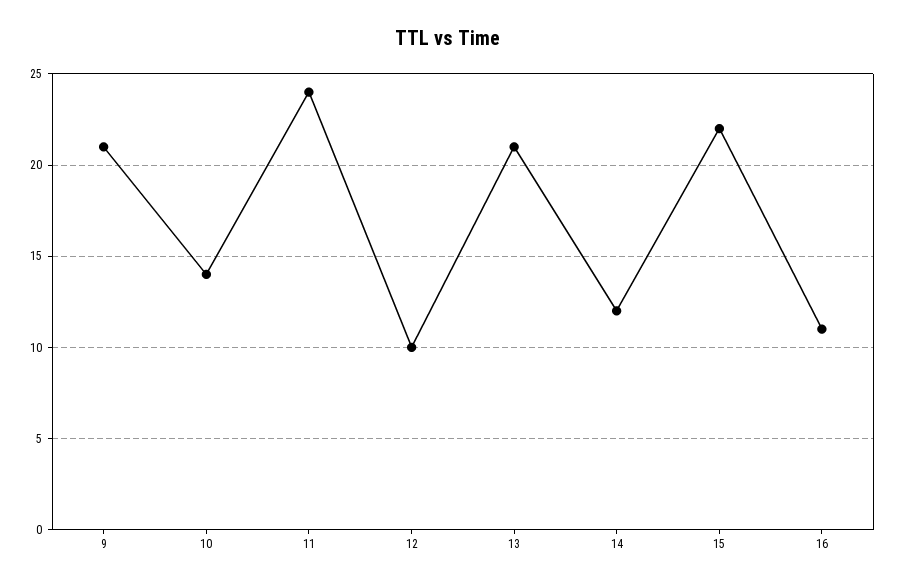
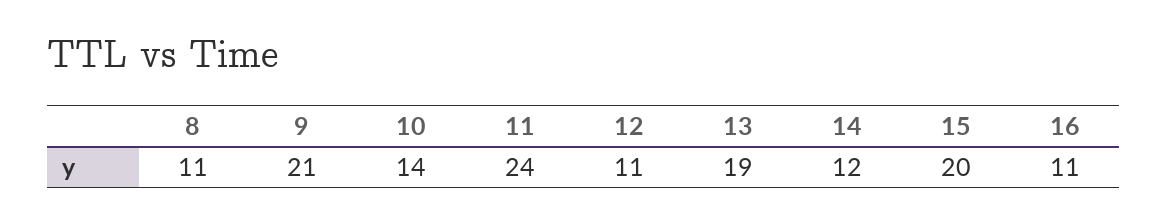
  {
    "9": 21,
    "10": 14,
    "11": 24,
-   "12": 10,
+   "12": 11,
-   "13": 21,
+   "13": 19,
    "14": 12,
-   "15": 22,
+   "15": 20,
-   "16": 11
+   "16": 11,
+   "8": 11
  }

